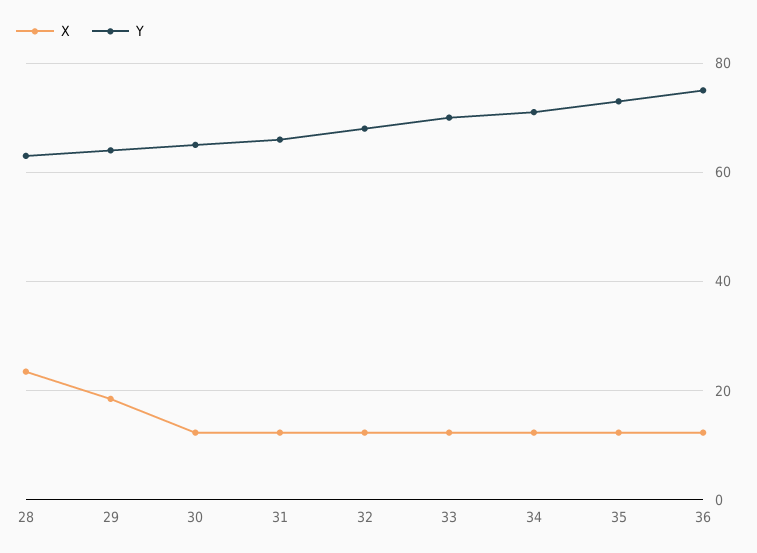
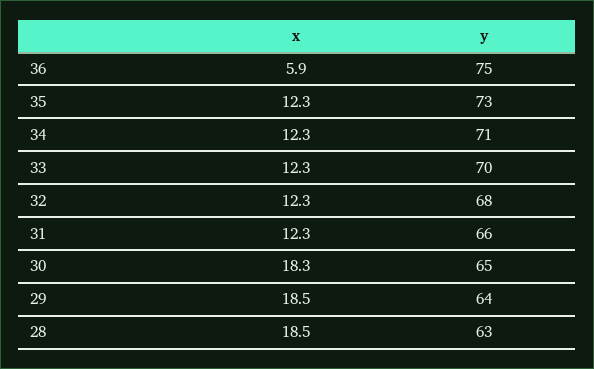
  {
    "X": {
-     "28": 24,
+     "28": 18.5,
      "29": 18.5,
-     "30": 12,
+     "30": 18.3,
      "31": 12.3,
      "32": 12.3,
      "33": 12.3,
      "34": 12.3,
      "35": 12.3,
-     "36": 12
+     "36": 5.9
    },
    "Y": {
      "28": 63,
      "29": 64,
      "30": 65,
      "31": 66,
      "32": 68,
      "33": 70,
      "34": 71,
      "35": 73,
      "36": 75
    }
  }

